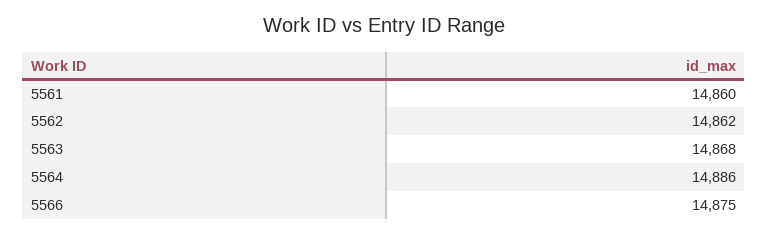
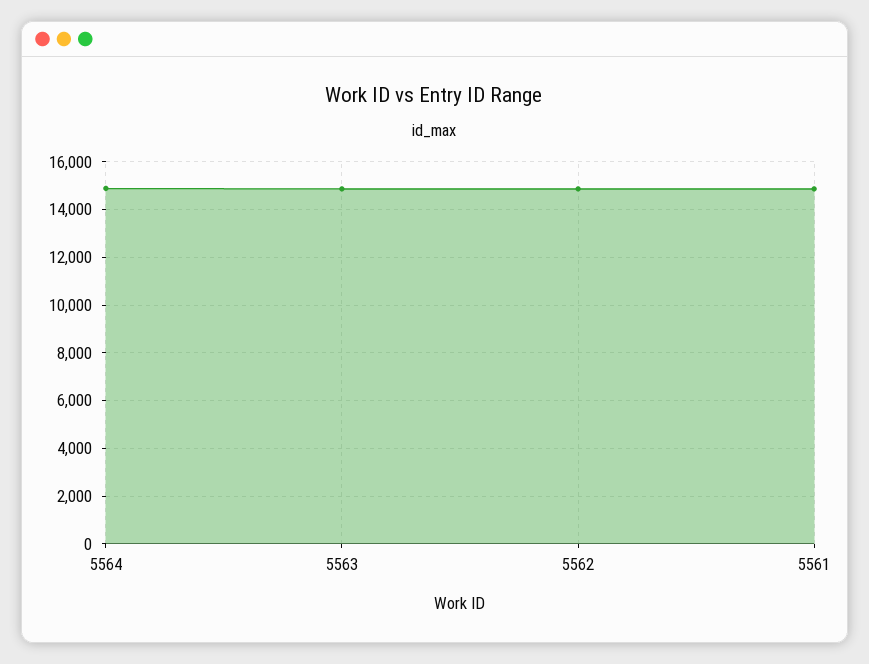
  {
    "5561": 14860,
    "5562": 14862,
    "5563": 14868,
-   "5564": 14886,
+   "5564": 14886
-   "5566": 14875
  }

